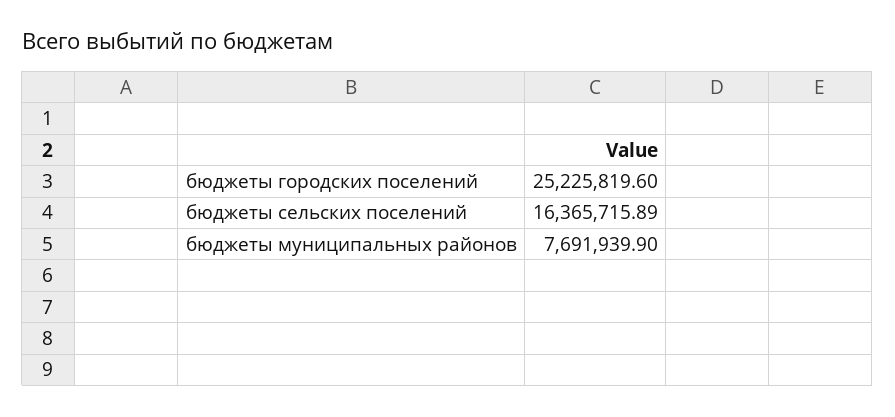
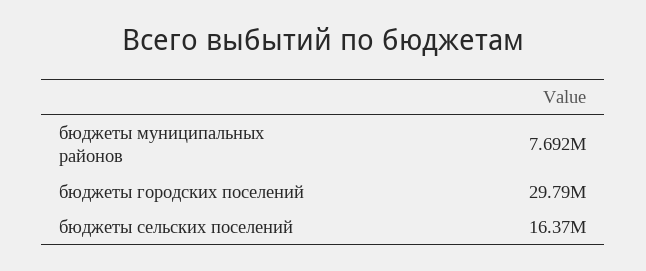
  {
-   "бюджеты городских поселений": 25225819.6,
+   "бюджеты городских поселений": 29790000,
    "бюджеты сельских поселений": 16365715.89,
    "бюджеты муниципальных районов": 7691939.9
  }

